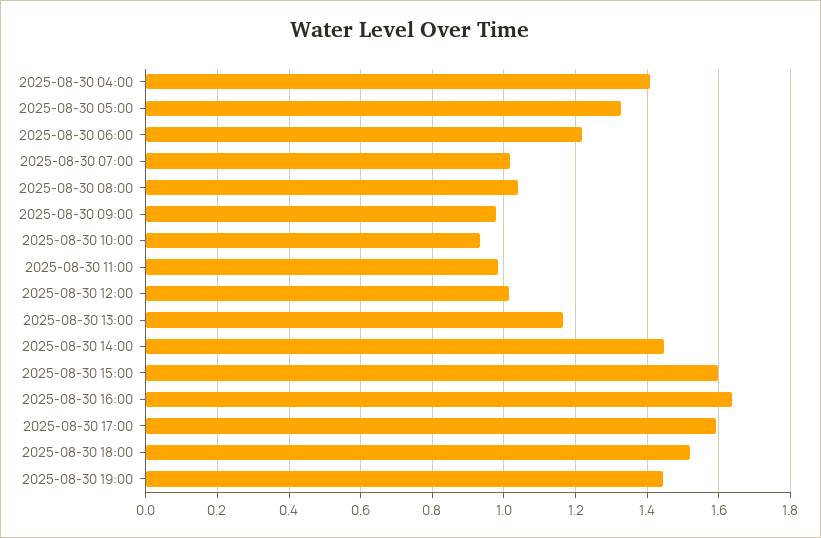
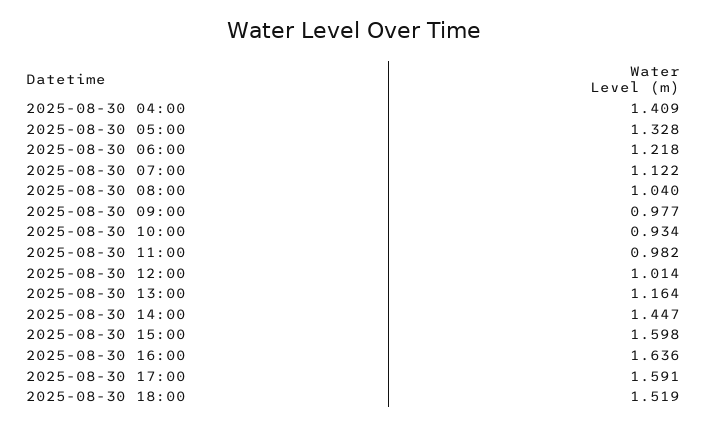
  {
    "2025-08-30 04:00": 1.409,
    "2025-08-30 05:00": 1.328,
    "2025-08-30 06:00": 1.218,
-   "2025-08-30 07:00": 1.02,
+   "2025-08-30 07:00": 1.122,
    "2025-08-30 08:00": 1.04,
    "2025-08-30 09:00": 0.977,
    "2025-08-30 10:00": 0.934,
    "2025-08-30 11:00": 0.982,
    "2025-08-30 12:00": 1.014,
    "2025-08-30 13:00": 1.164,
    "2025-08-30 14:00": 1.447,
    "2025-08-30 15:00": 1.598,
    "2025-08-30 16:00": 1.636,
    "2025-08-30 17:00": 1.591,
-   "2025-08-30 18:00": 1.519,
+   "2025-08-30 18:00": 1.519
-   "2025-08-30 19:00": 1.44
  }

